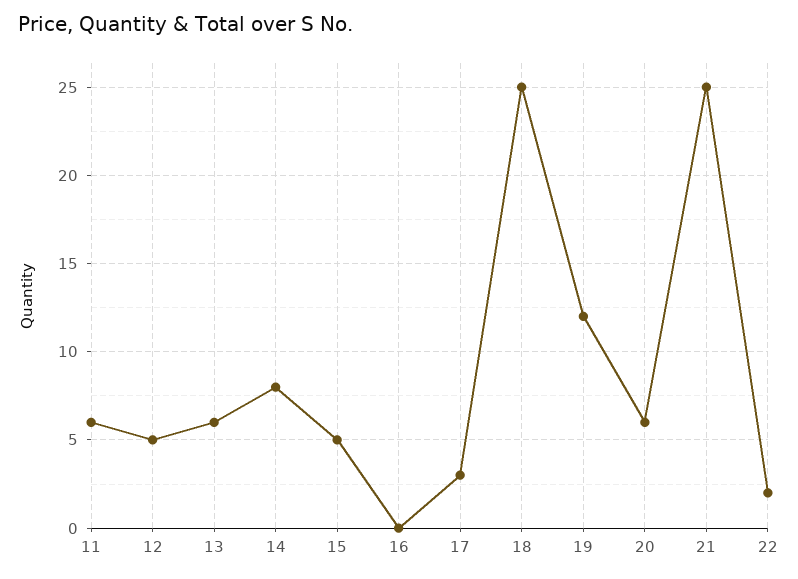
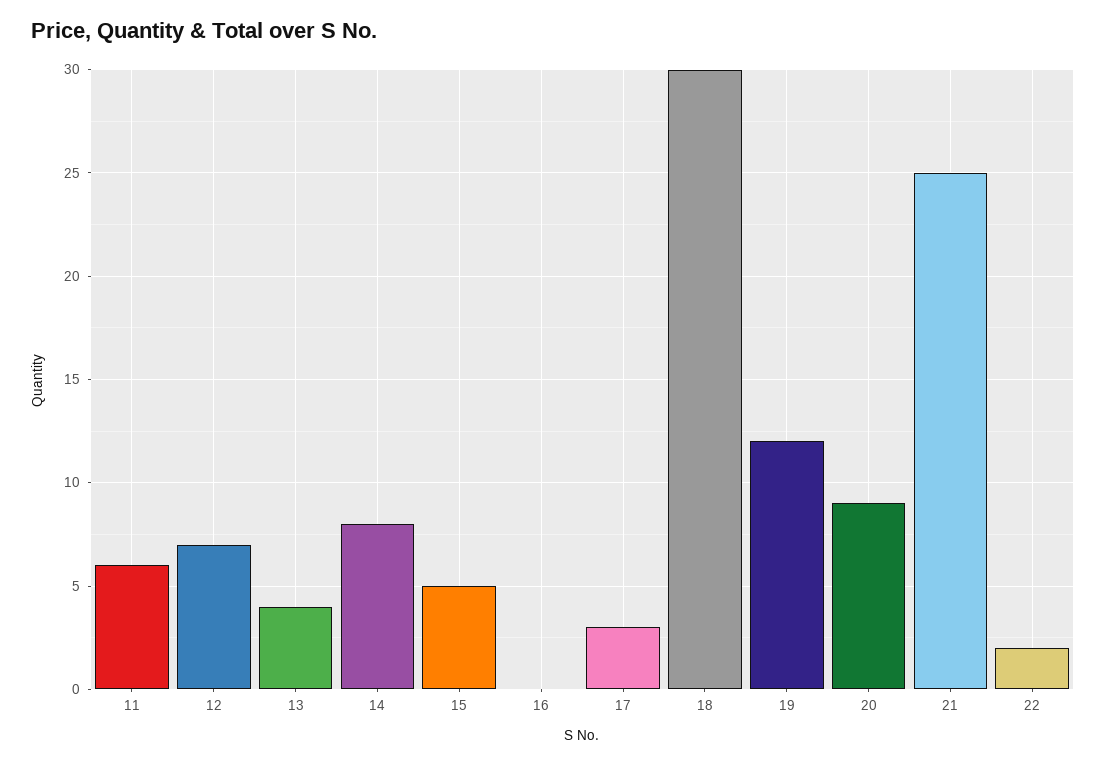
  {
    "11": 6,
-   "12": 5,
+   "12": 7,
-   "13": 6,
+   "13": 4,
    "14": 8,
    "15": 5,
    "16": 0,
    "17": 3,
-   "18": 25,
+   "18": 30,
    "19": 12,
-   "20": 6,
+   "20": 9,
    "21": 25,
    "22": 2
  }

